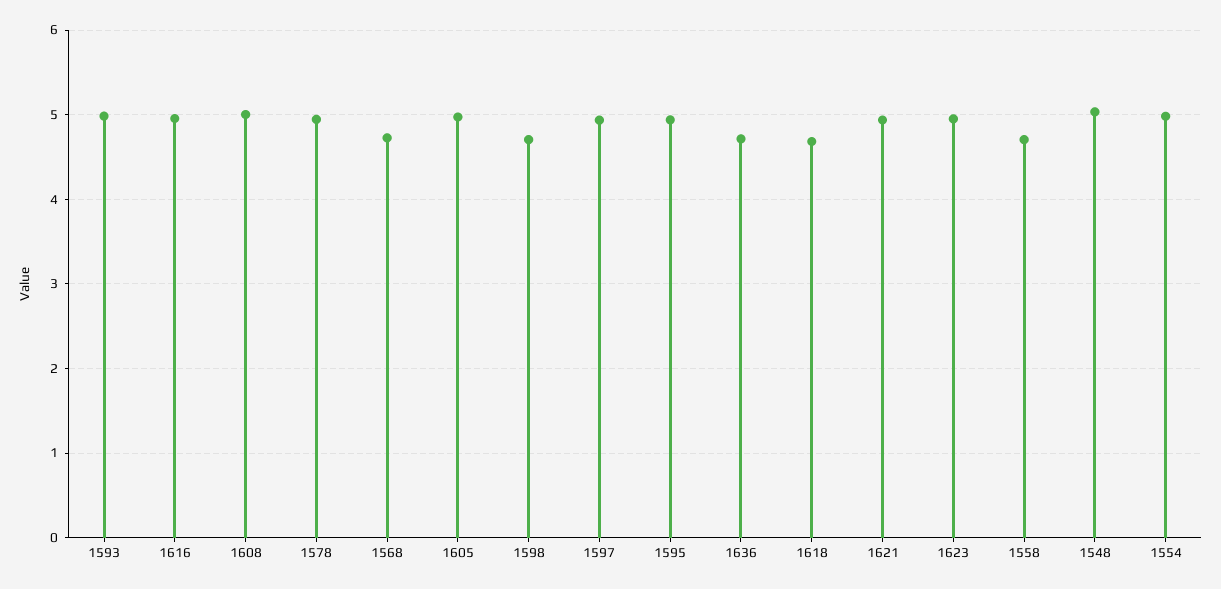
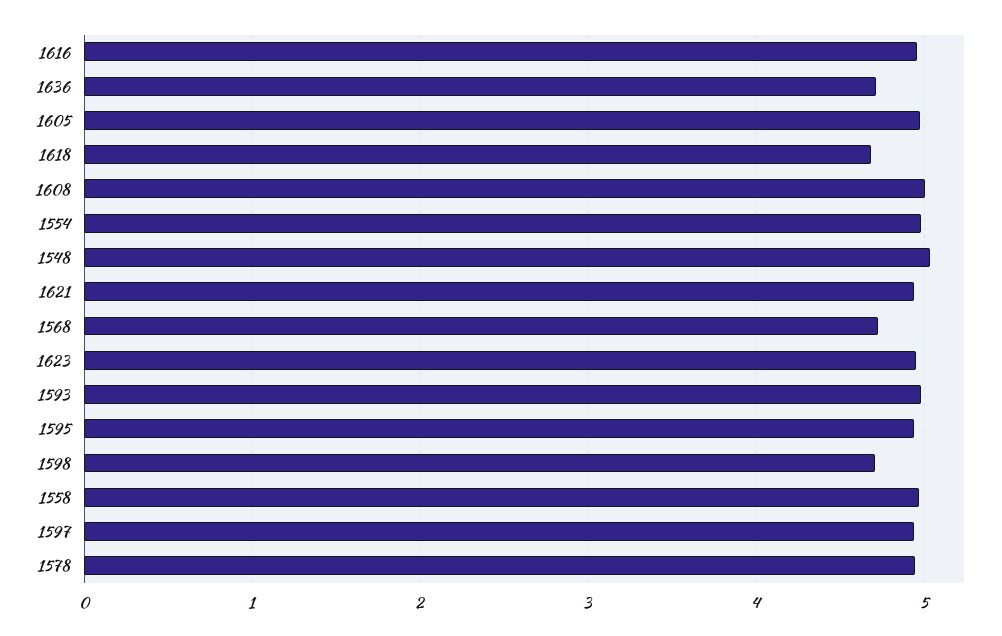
  {
    "1593": 5,
    "1616": 5,
    "1608": 5,
    "1578": 4.9,
    "1568": 4.7,
    "1605": 5,
    "1598": 4.7,
    "1597": 4.9,
    "1595": 4.9,
    "1636": 4.7,
    "1618": 4.7,
    "1621": 4.9,
    "1623": 5,
-   "1558": 4.7,
+   "1558": 5,
    "1548": 5,
    "1554": 5
  }

